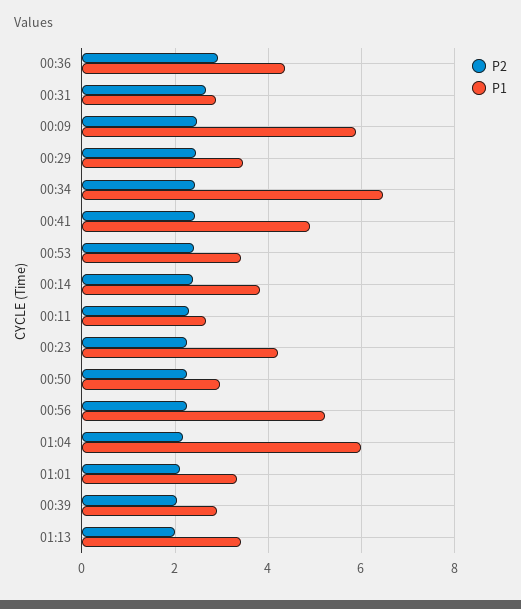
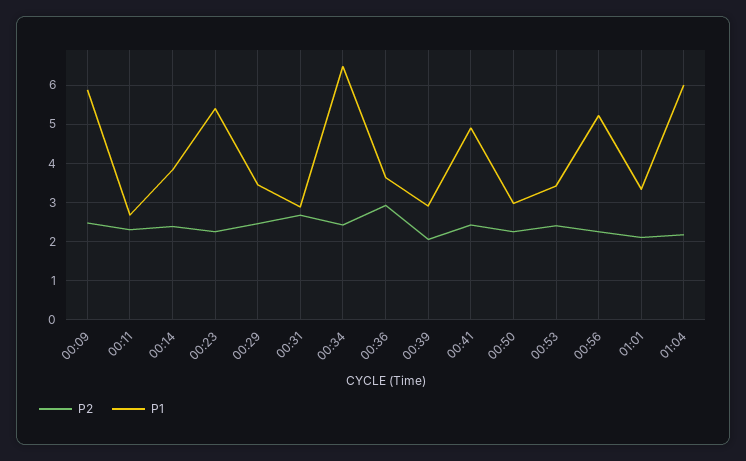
  {
    "P2": {
      "00:36": 3,
      "00:31": 2.6,
      "00:09": 2.4,
      "00:29": 2.4,
      "00:34": 2.4,
      "00:41": 2.4,
      "00:53": 2.4,
      "00:14": 2.4,
      "00:11": 2.4,
      "00:23": 2.2,
      "00:50": 2.2,
      "00:56": 2.2,
      "01:04": 2.2,
      "01:01": 2.2,
-     "00:39": 2,
+     "00:39": 2
-     "01:13": 2
    },
    "P1": {
-     "00:36": 4.4,
+     "00:36": 3.6,
      "00:31": 2.8,
      "00:09": 5.8,
      "00:29": 3.4,
      "00:34": 6.4,
      "00:41": 5,
      "00:53": 3.4,
      "00:14": 3.8,
      "00:11": 2.6,
-     "00:23": 4.2,
+     "00:23": 5.4,
      "00:50": 3,
      "00:56": 5.2,
      "01:04": 6,
      "01:01": 3.4,
-     "00:39": 3,
+     "00:39": 3
-     "01:13": 3.4
    }
  }

